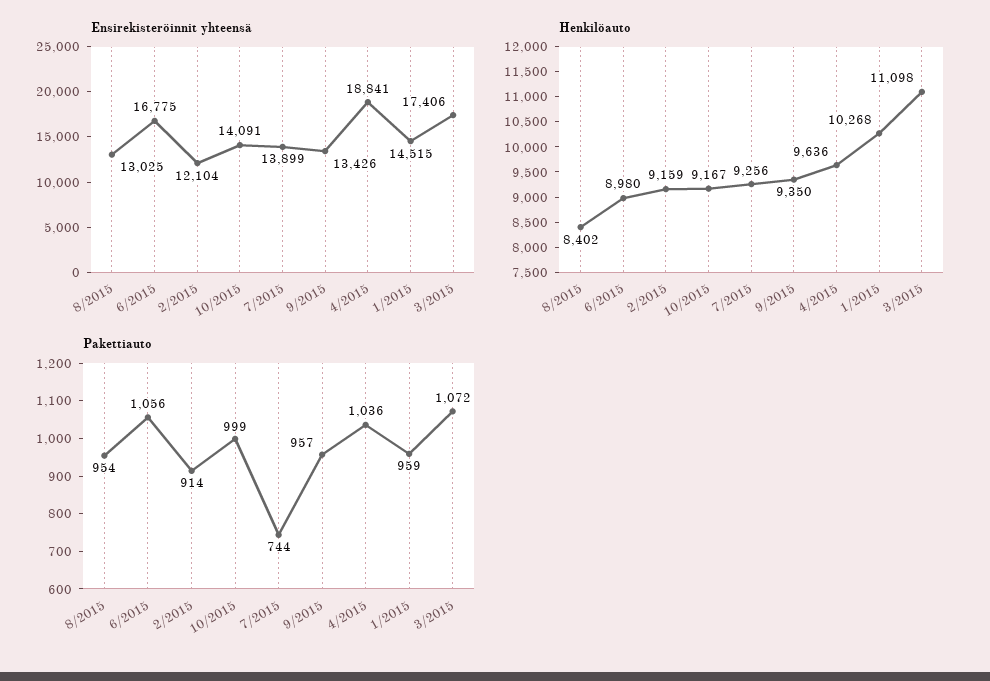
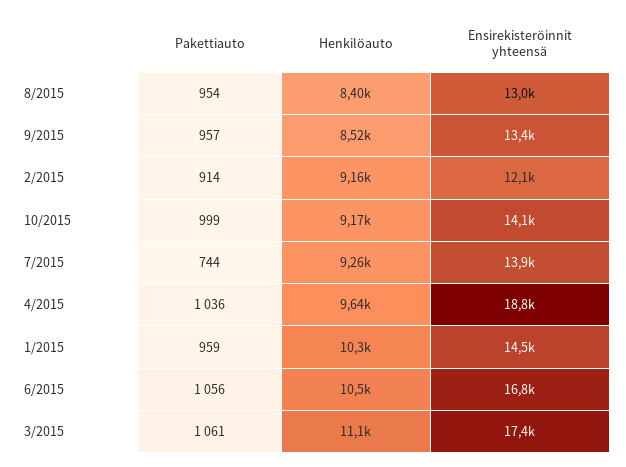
  {
    "Ensirekisteröinnit yhteensä": {
      "8/2015": 13025,
      "6/2015": 16775,
      "2/2015": 12104,
      "10/2015": 14091,
      "7/2015": 13899,
      "9/2015": 13426,
      "4/2015": 18841,
      "1/2015": 14515,
      "3/2015": 17406
    },
    "Henkilöauto": {
      "8/2015": 8402,
-     "6/2015": 8980,
+     "6/2015": 10500,
      "2/2015": 9159,
      "10/2015": 9167,
      "7/2015": 9256,
-     "9/2015": 9350,
+     "9/2015": 8520,
      "4/2015": 9636,
      "1/2015": 10268,
      "3/2015": 11098
    },
    "Pakettiauto": {
      "8/2015": 954,
      "6/2015": 1056,
      "2/2015": 914,
      "10/2015": 999,
      "7/2015": 744,
      "9/2015": 957,
      "4/2015": 1036,
      "1/2015": 959,
-     "3/2015": 1072
+     "3/2015": 1061
    }
  }

